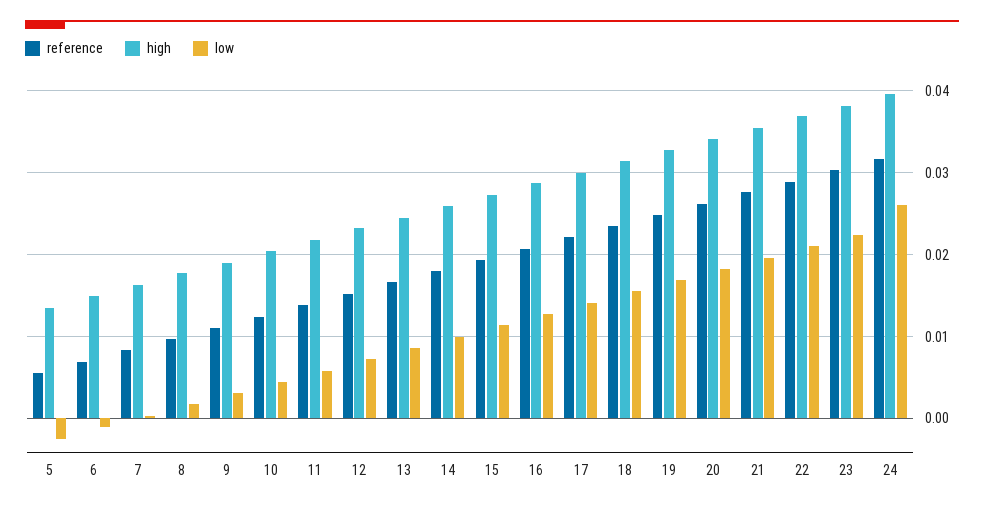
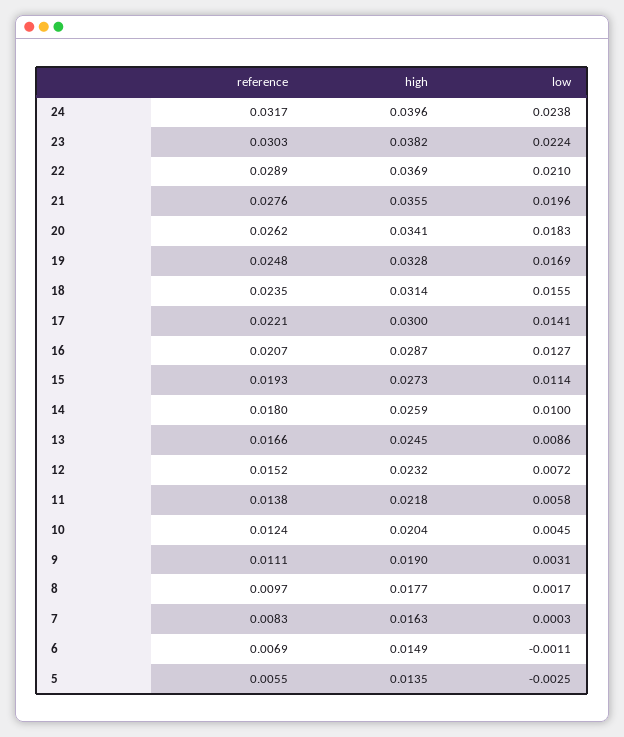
  {
    "reference": {
      "5": 0.0055,
      "6": 0.0069,
      "7": 0.0083,
      "8": 0.0097,
      "9": 0.0111,
      "10": 0.0124,
      "11": 0.0138,
      "12": 0.0152,
      "13": 0.0166,
      "14": 0.018,
      "15": 0.0193,
      "16": 0.0207,
      "17": 0.0221,
      "18": 0.0235,
      "19": 0.0248,
      "20": 0.0262,
      "21": 0.0276,
      "22": 0.0289,
      "23": 0.0303,
      "24": 0.0317
    },
    "high": {
      "5": 0.0135,
      "6": 0.0149,
      "7": 0.0163,
      "8": 0.0177,
      "9": 0.019,
      "10": 0.0204,
      "11": 0.0218,
      "12": 0.0232,
      "13": 0.0245,
      "14": 0.0259,
      "15": 0.0273,
      "16": 0.0287,
      "17": 0.03,
      "18": 0.0314,
      "19": 0.0328,
      "20": 0.0341,
      "21": 0.0355,
      "22": 0.0369,
      "23": 0.0382,
      "24": 0.0396
    },
    "low": {
      "5": -0.0025,
      "6": -0.0011,
      "7": 0.0003,
      "8": 0.0017,
      "9": 0.0031,
      "10": 0.0045,
      "11": 0.0058,
      "12": 0.0072,
      "13": 0.0086,
      "14": 0.01,
      "15": 0.0114,
      "16": 0.0127,
      "17": 0.0141,
      "18": 0.0155,
      "19": 0.0169,
      "20": 0.0183,
      "21": 0.0196,
      "22": 0.021,
      "23": 0.0224,
-     "24": 0.026
+     "24": 0.0238
    }
  }

